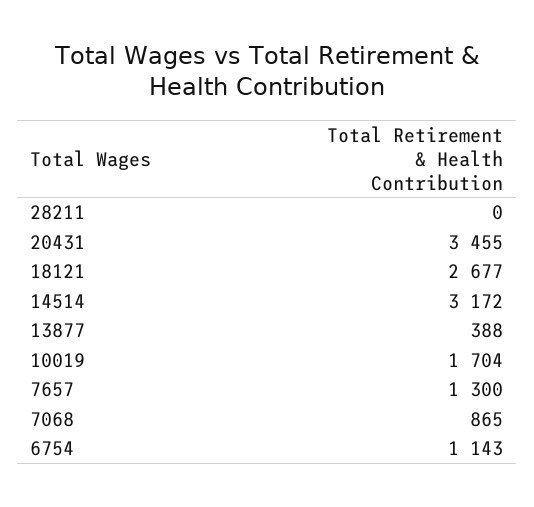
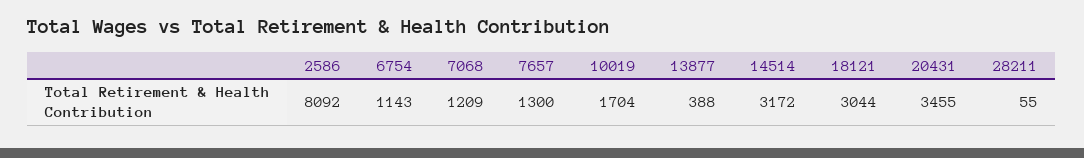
  {
-   "28211": 0,
+   "28211": 55,
    "20431": 3455,
-   "18121": 2677,
+   "18121": 3044,
    "14514": 3172,
    "13877": 388,
    "10019": 1704,
    "7657": 1300,
-   "7068": 865,
+   "7068": 1209,
-   "6754": 1143
+   "6754": 1143,
+   "2586": 8092
  }

